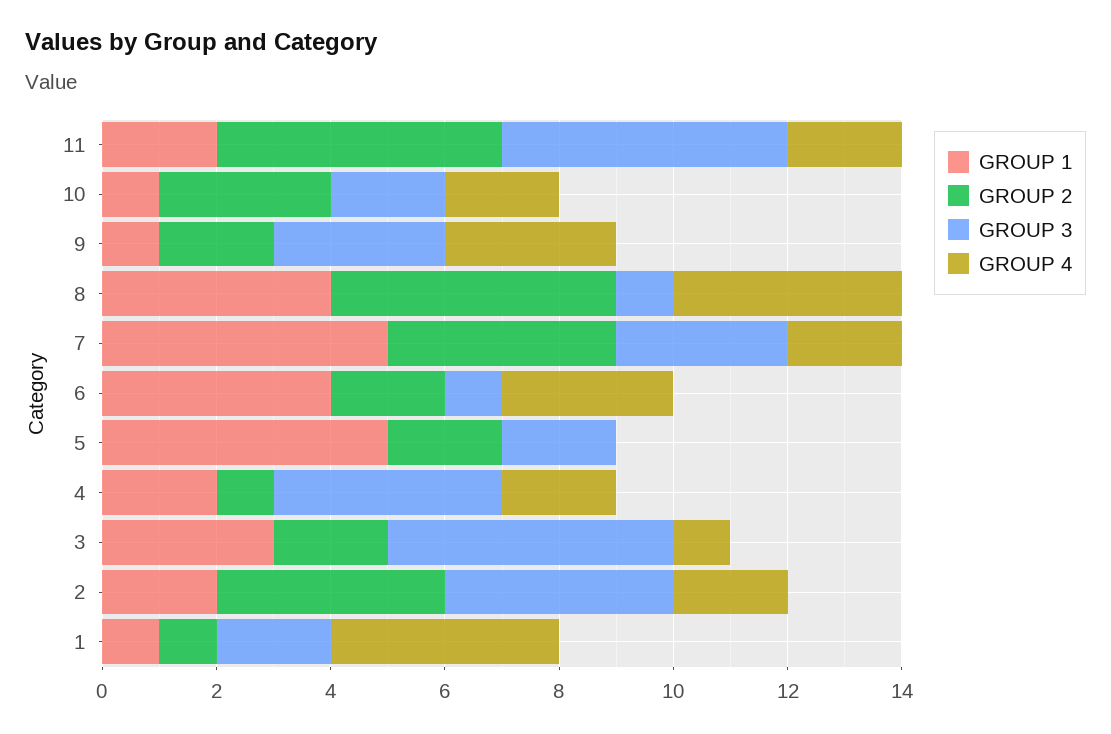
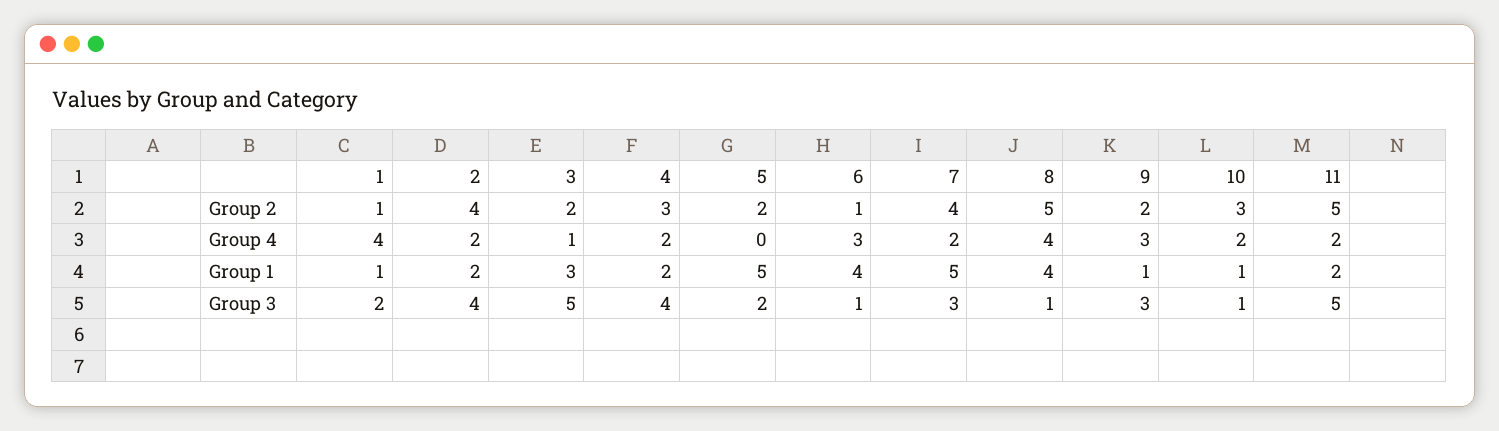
  {
    "GROUP 1": {
      "11": 2,
      "10": 1,
      "9": 1,
      "8": 4,
      "7": 5,
      "6": 4,
      "5": 5,
      "4": 2,
      "3": 3,
      "2": 2,
      "1": 1
    },
    "GROUP 2": {
      "11": 5,
      "10": 3,
      "9": 2,
      "8": 5,
      "7": 4,
-     "6": 2,
+     "6": 1,
      "5": 2,
-     "4": 1,
+     "4": 3,
      "3": 2,
      "2": 4,
      "1": 1
    },
    "GROUP 3": {
      "11": 5,
-     "10": 2,
+     "10": 1,
      "9": 3,
      "8": 1,
      "7": 3,
      "6": 1,
      "5": 2,
      "4": 4,
      "3": 5,
      "2": 4,
      "1": 2
    },
    "GROUP 4": {
      "11": 2,
      "10": 2,
      "9": 3,
      "8": 4,
      "7": 2,
      "6": 3,
      "5": 0,
      "4": 2,
      "3": 1,
      "2": 2,
      "1": 4
    }
  }

